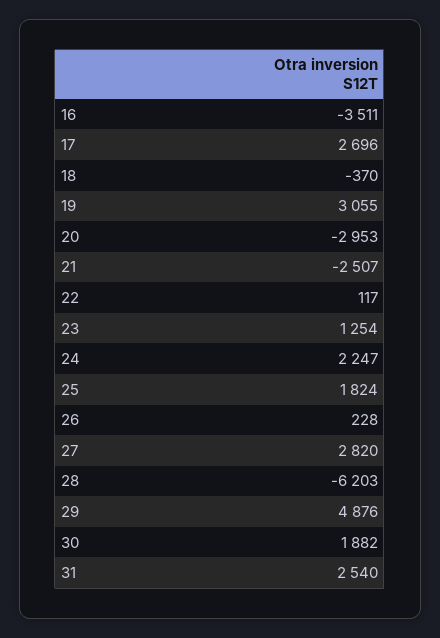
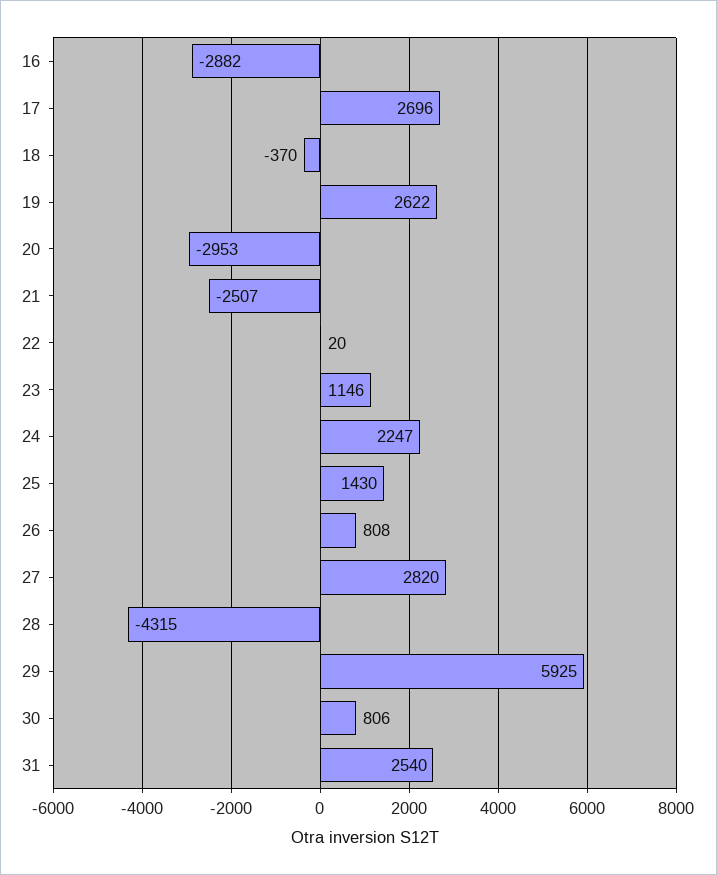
  {
-   "16": -3511,
+   "16": -2882,
    "17": 2696,
    "18": -370,
-   "19": 3055,
+   "19": 2622,
    "20": -2953,
    "21": -2507,
-   "22": 117,
+   "22": 20,
-   "23": 1254,
+   "23": 1146,
    "24": 2247,
-   "25": 1824,
+   "25": 1430,
-   "26": 228,
+   "26": 808,
    "27": 2820,
-   "28": -6203,
+   "28": -4315,
-   "29": 4876,
+   "29": 5925,
-   "30": 1882,
+   "30": 806,
    "31": 2540
  }

